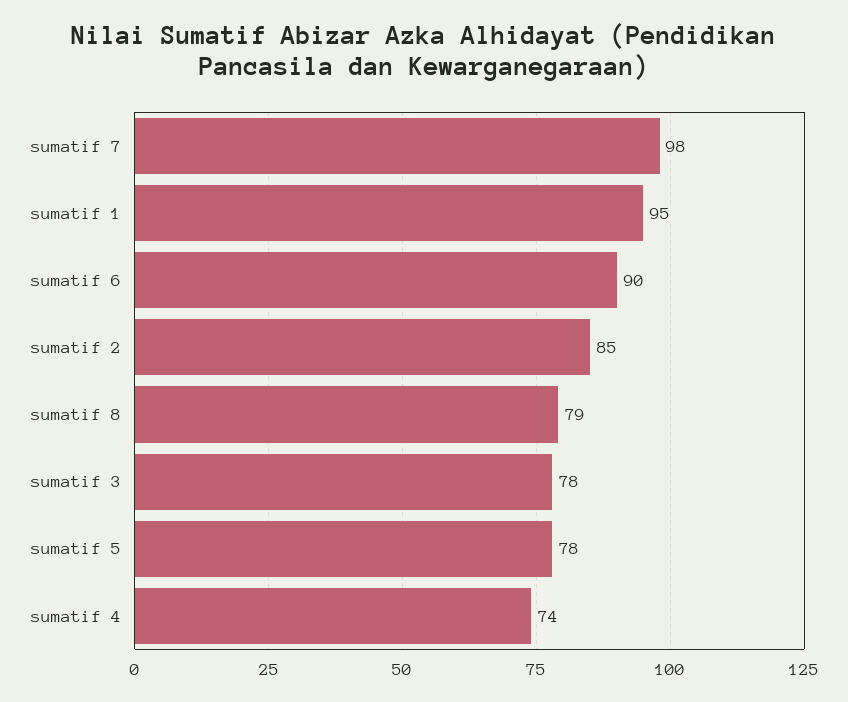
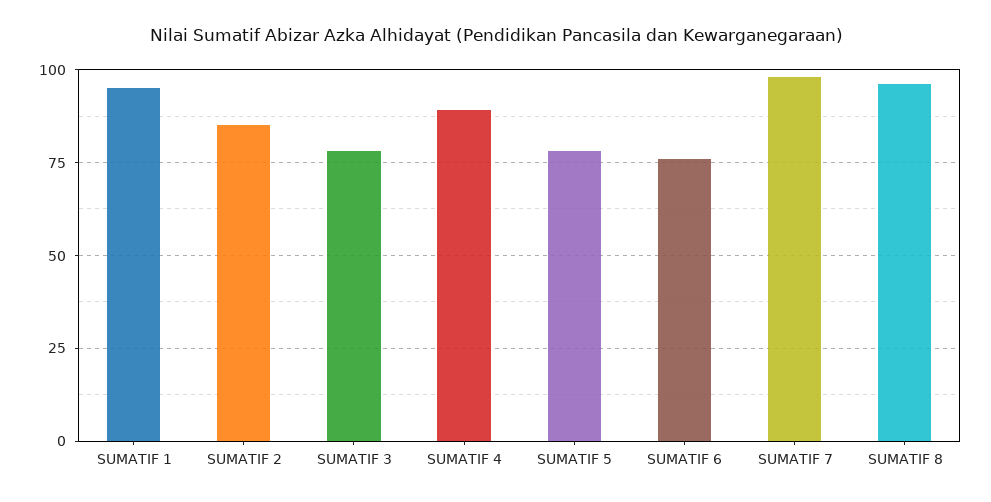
  {
    "sumatif 7": 98,
    "sumatif 1": 95,
-   "sumatif 6": 90,
+   "sumatif 6": 75,
    "sumatif 2": 85,
-   "sumatif 8": 79,
+   "sumatif 8": 95,
    "sumatif 3": 78,
    "sumatif 5": 78,
-   "sumatif 4": 74
+   "sumatif 4": 90
  }

